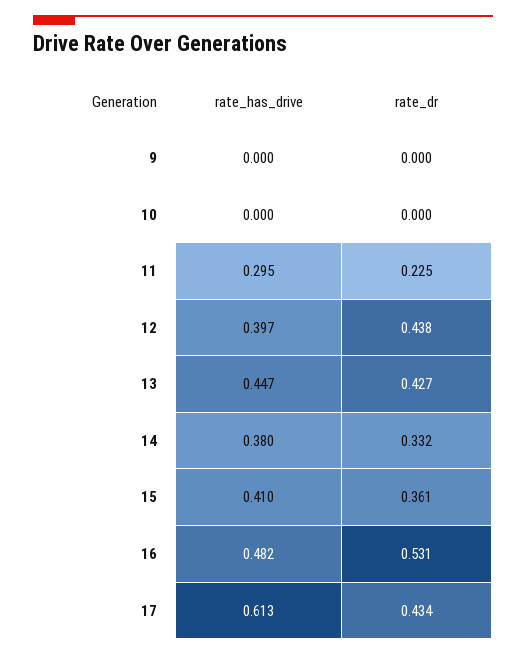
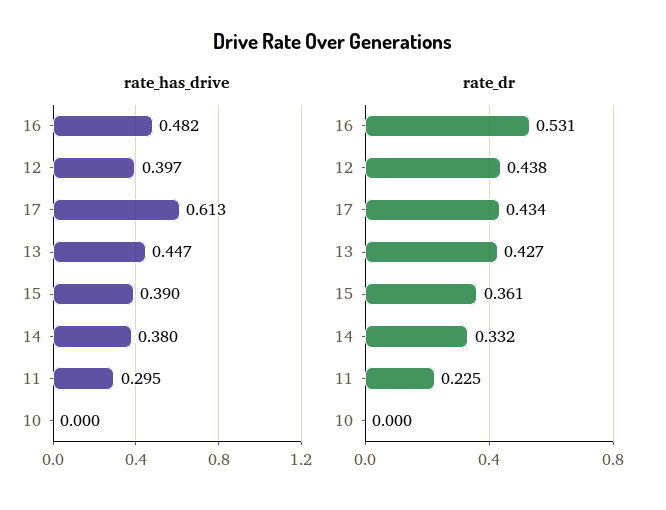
  {
    "rate_has_drive": {
-     "9": 0,
      "10": 0,
      "11": 0.295,
      "12": 0.397,
      "13": 0.447,
      "14": 0.38,
-     "15": 0.41,
+     "15": 0.39,
      "16": 0.482,
      "17": 0.613
    },
    "rate_dr": {
-     "9": 0,
      "10": 0,
      "11": 0.225,
      "12": 0.438,
      "13": 0.427,
      "14": 0.332,
      "15": 0.361,
      "16": 0.531,
      "17": 0.434
    }
  }

